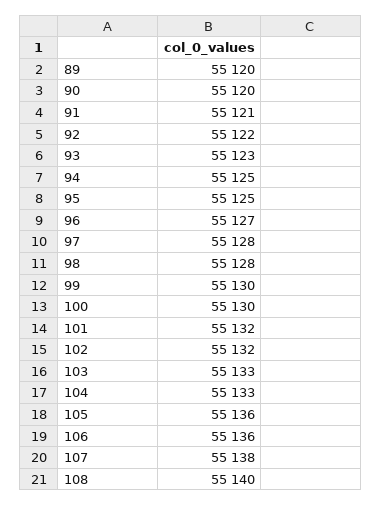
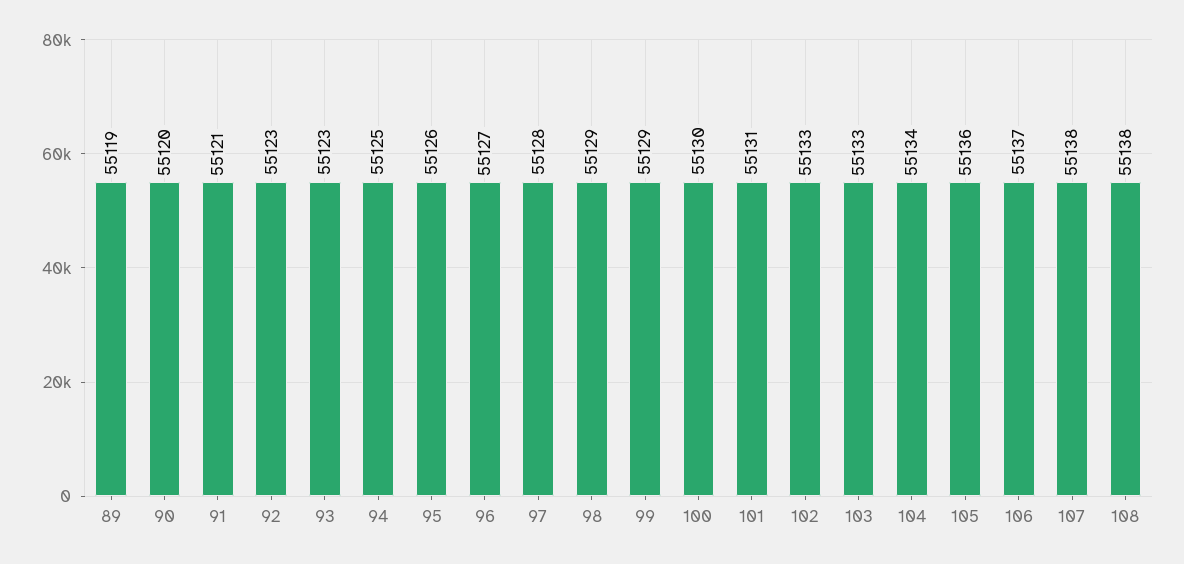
  {
-   "89": 55120,
+   "89": 55119,
    "90": 55120,
    "91": 55121,
-   "92": 55122,
+   "92": 55123,
    "93": 55123,
    "94": 55125,
-   "95": 55125,
+   "95": 55126,
    "96": 55127,
    "97": 55128,
-   "98": 55128,
+   "98": 55129,
-   "99": 55130,
+   "99": 55129,
    "100": 55130,
-   "101": 55132,
+   "101": 55131,
-   "102": 55132,
+   "102": 55133,
    "103": 55133,
-   "104": 55133,
+   "104": 55134,
    "105": 55136,
-   "106": 55136,
+   "106": 55137,
    "107": 55138,
-   "108": 55140
+   "108": 55138
  }

